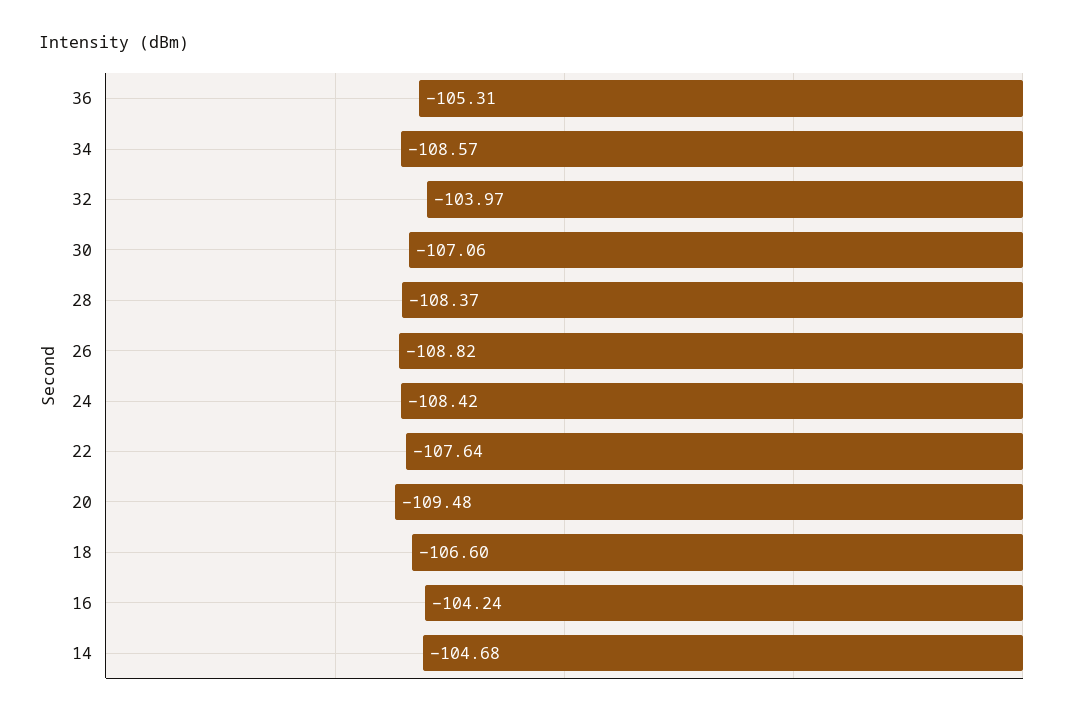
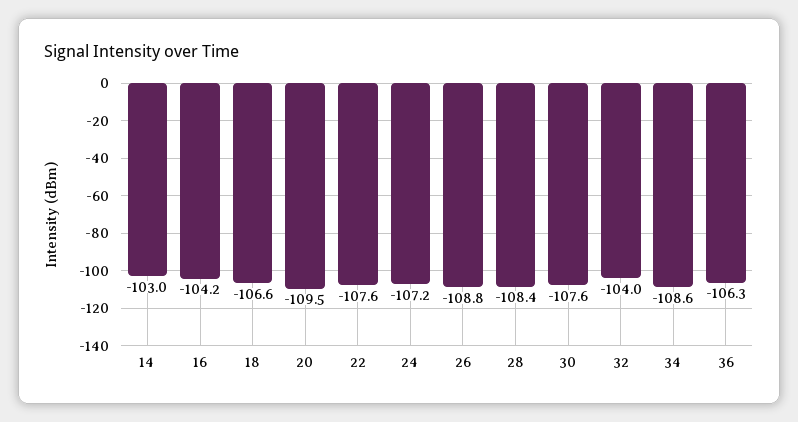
  {
-   "36": -105.31,
+   "36": -106.3,
    "34": -108.57,
    "32": -103.97,
-   "30": -107.06,
+   "30": -107.6,
    "28": -108.37,
    "26": -108.82,
-   "24": -108.42,
+   "24": -107.2,
    "22": -107.64,
    "20": -109.48,
    "18": -106.6,
    "16": -104.24,
-   "14": -104.68
+   "14": -103
  }

